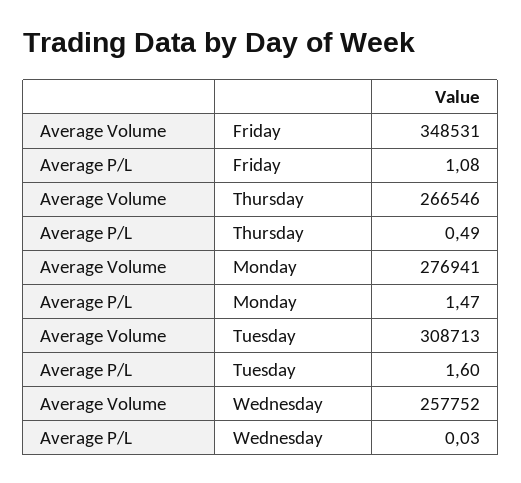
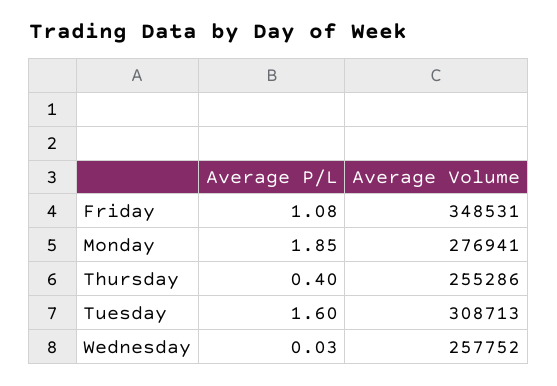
  {
    "Average Volume": {
      "Friday": 348531,
-     "Thursday": 266546,
+     "Thursday": 255286,
      "Monday": 276941,
      "Tuesday": 308713,
      "Wednesday": 257752
    },
    "Average P/L": {
      "Friday": 1.08,
-     "Thursday": 0.49,
+     "Thursday": 0.4,
-     "Monday": 1.47,
+     "Monday": 1.85,
      "Tuesday": 1.6,
      "Wednesday": 0.03
    }
  }

